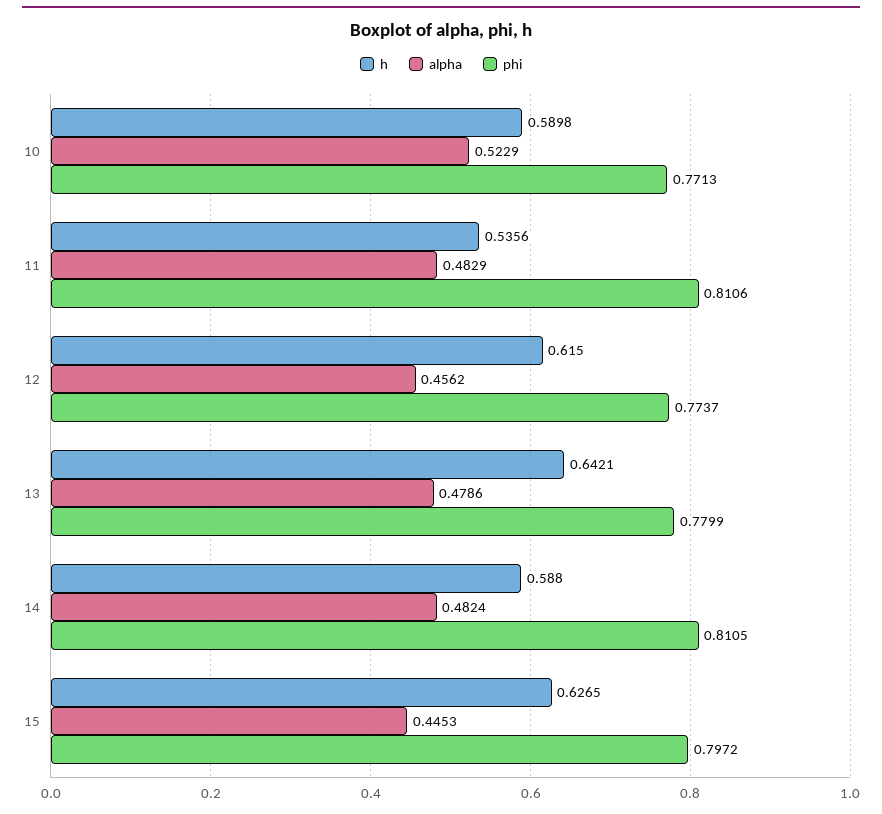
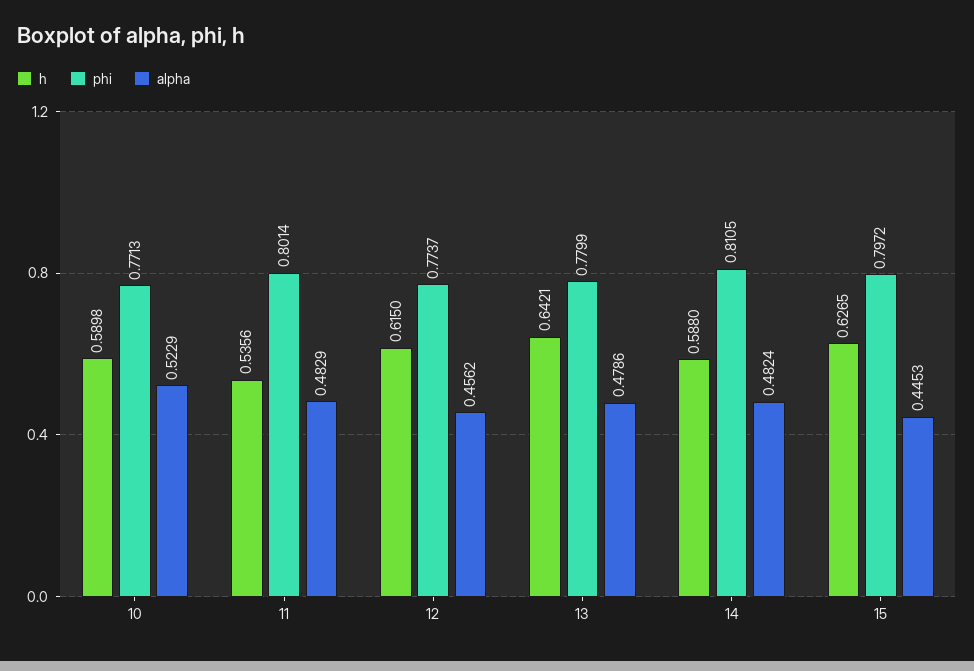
  {
    "h": {
      "10": 0.5898,
      "11": 0.5356,
      "12": 0.615,
      "13": 0.6421,
      "14": 0.588,
      "15": 0.6265
    },
    "alpha": {
      "10": 0.5229,
      "11": 0.4829,
      "12": 0.4562,
      "13": 0.4786,
      "14": 0.4824,
      "15": 0.4453
    },
    "phi": {
      "10": 0.7713,
-     "11": 0.8106,
+     "11": 0.8014,
      "12": 0.7737,
      "13": 0.7799,
      "14": 0.8105,
      "15": 0.7972
    }
  }

